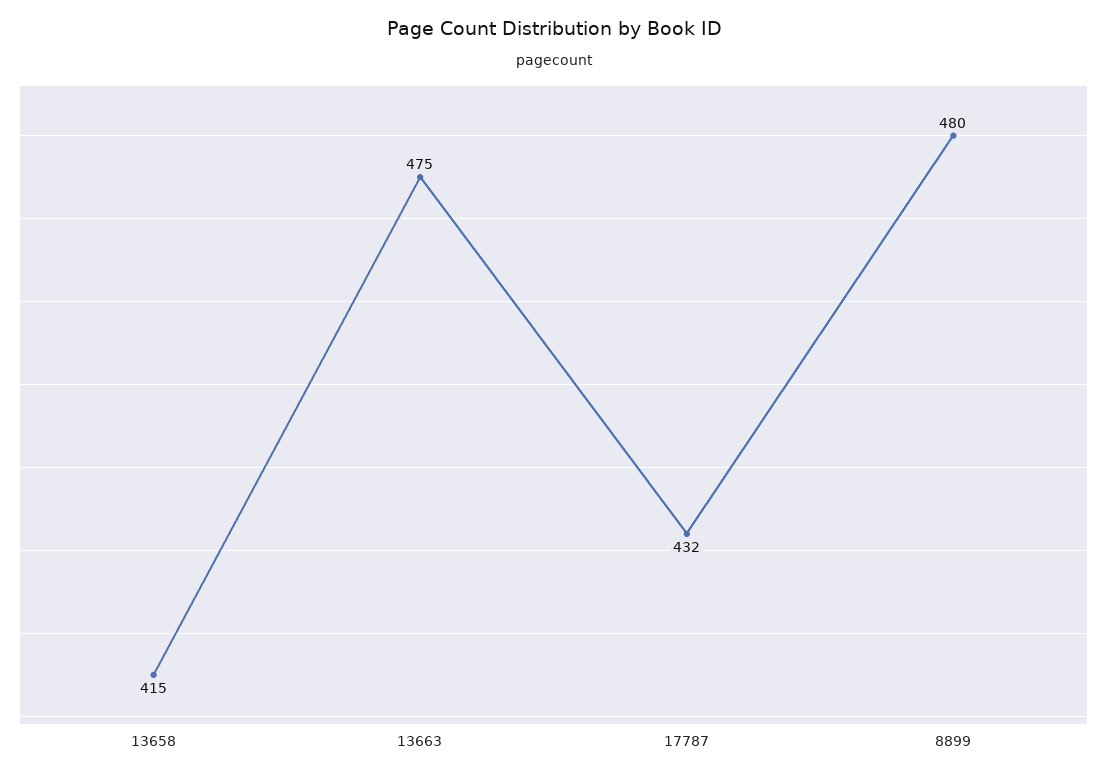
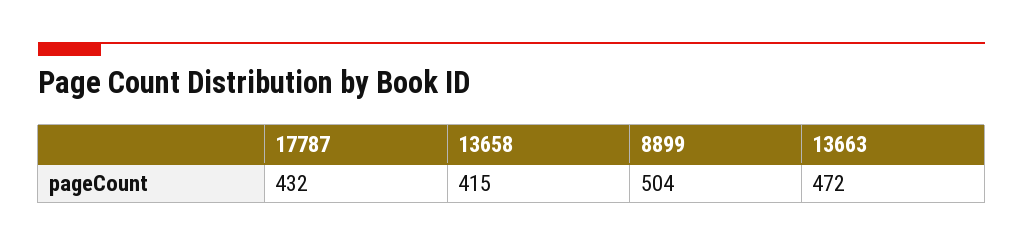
  {
    "13658": 415,
-   "13663": 475,
+   "13663": 472,
    "17787": 432,
-   "8899": 480
+   "8899": 504
  }

